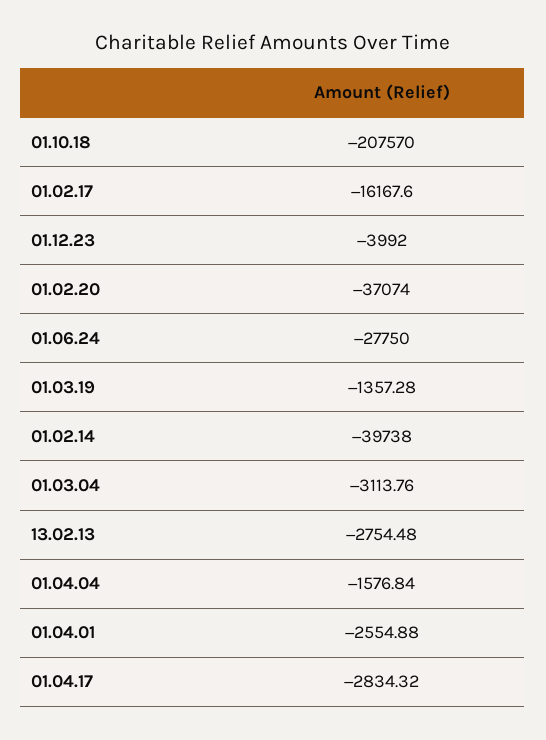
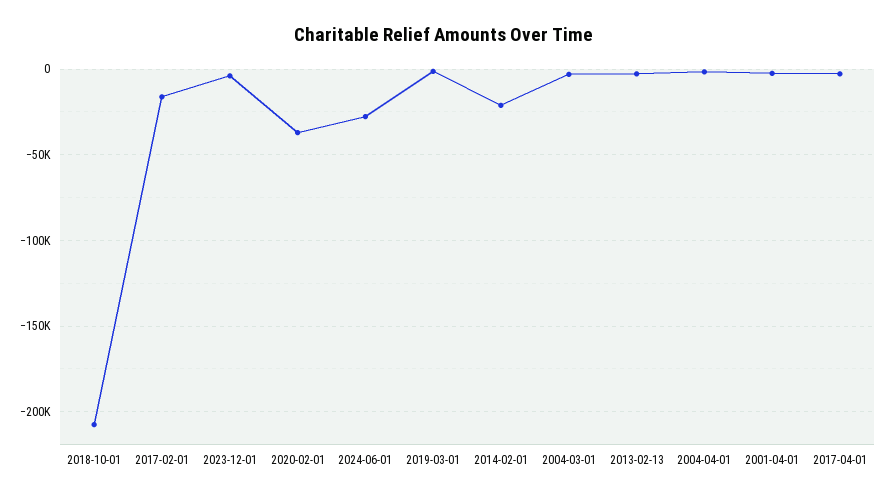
  {
    "01.10.18": -207570,
    "01.02.17": -16167.6,
    "01.12.23": -3992,
    "01.02.20": -37074,
    "01.06.24": -27750,
    "01.03.19": -1357.28,
-   "01.02.14": -39738,
+   "01.02.14": -20000,
    "01.03.04": -3113.76,
    "13.02.13": -2754.48,
    "01.04.04": -1576.84,
    "01.04.01": -2554.88,
    "01.04.17": -2834.32
  }

